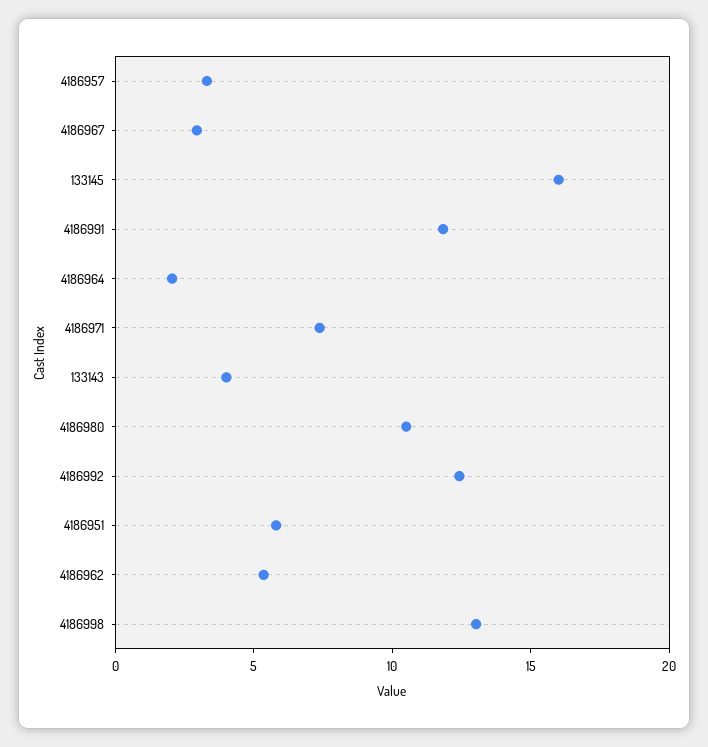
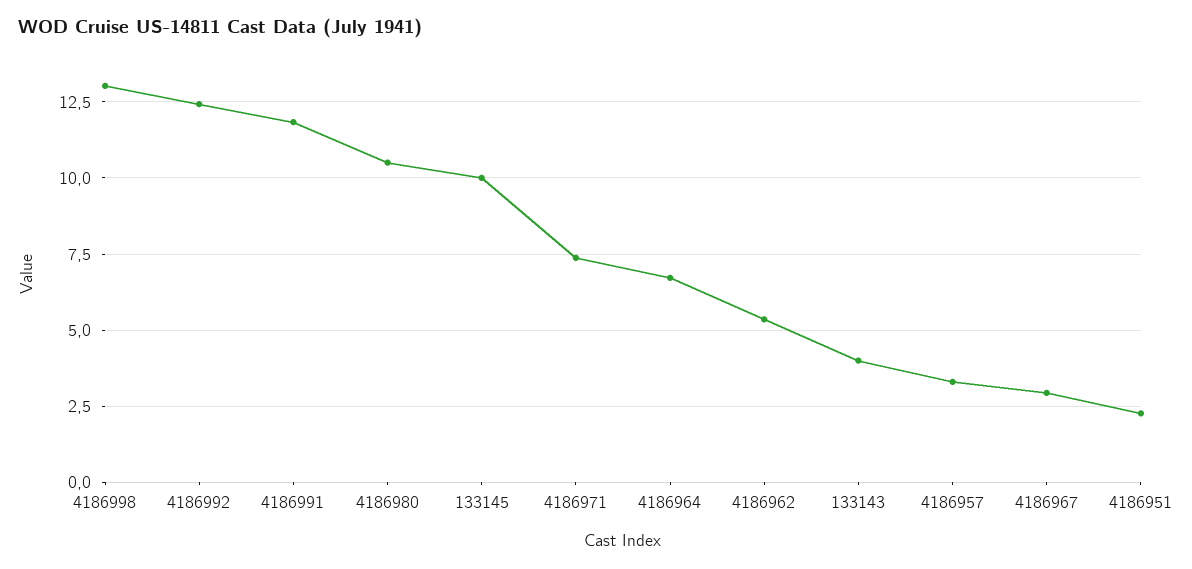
  {
    "4186957": 3.25,
    "4186967": 3,
-   "133145": 16,
+   "133145": 10,
    "4186991": 11.75,
-   "4186964": 2,
+   "4186964": 6.75,
    "4186971": 7.25,
    "133143": 4,
    "4186980": 10.5,
    "4186992": 12.5,
-   "4186951": 6,
+   "4186951": 2.25,
    "4186962": 5.25,
    "4186998": 13
  }

